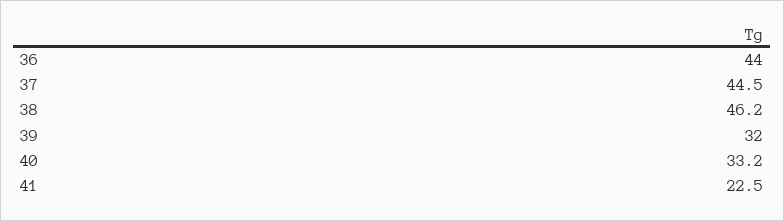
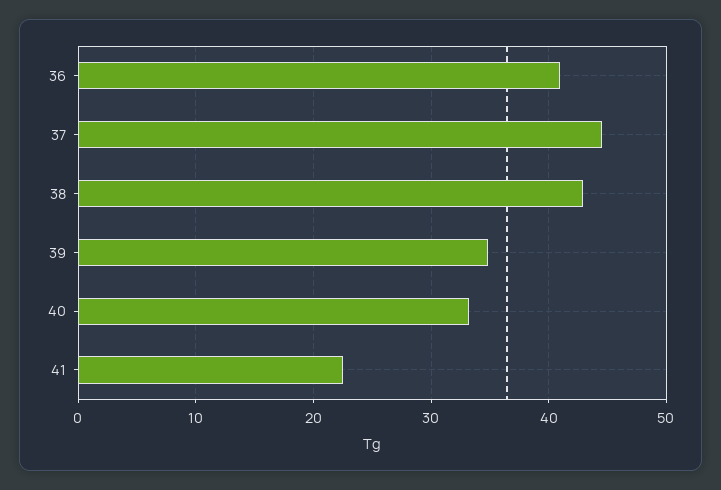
  {
-   "36": 44,
+   "36": 41,
    "37": 44.5,
-   "38": 46.2,
+   "38": 43,
-   "39": 32,
+   "39": 35,
    "40": 33.2,
    "41": 22.5
  }

